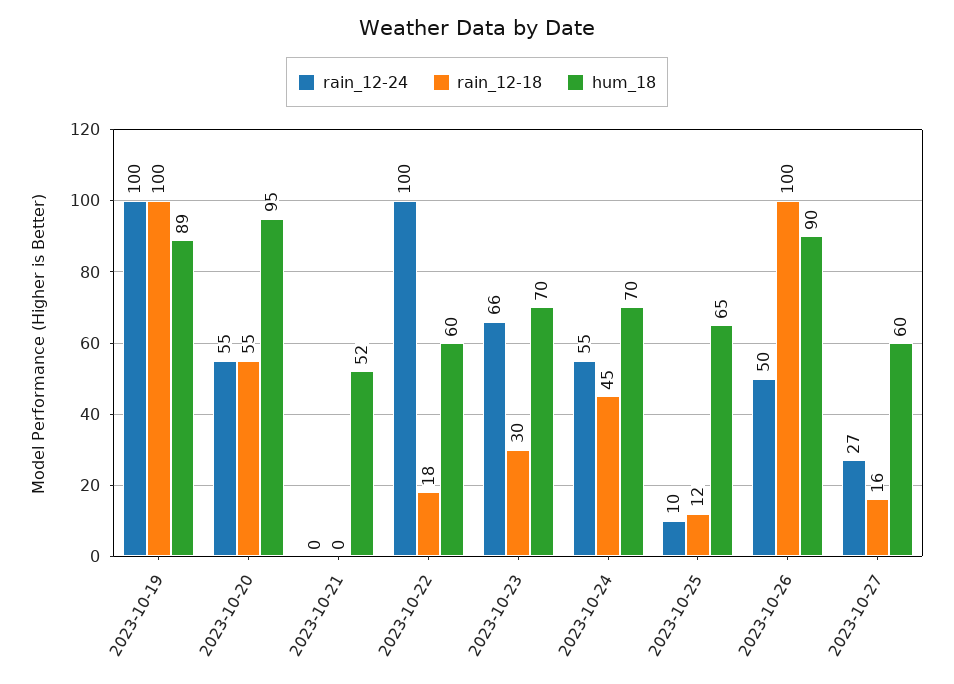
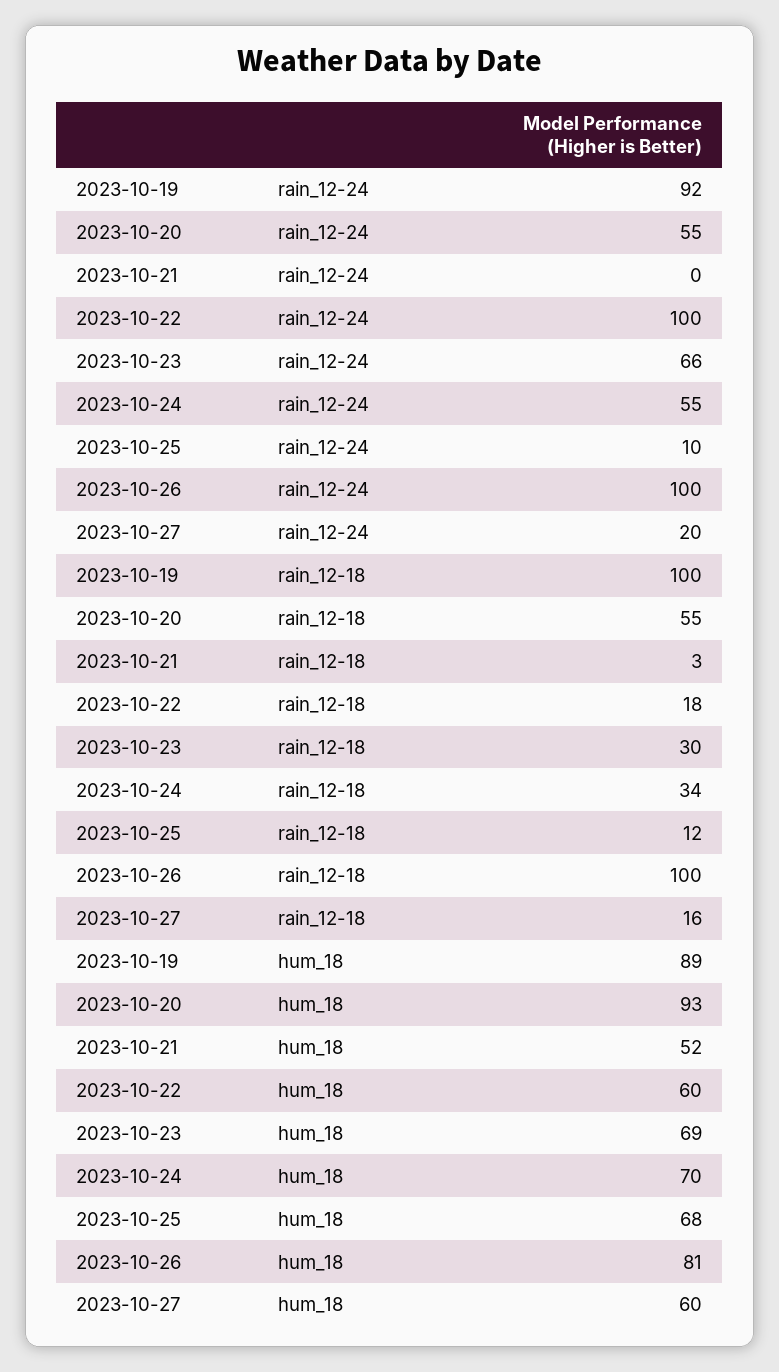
  {
    "rain_12-24": {
-     "2023-10-19": 100,
+     "2023-10-19": 92,
      "2023-10-20": 55,
      "2023-10-21": 0,
      "2023-10-22": 100,
      "2023-10-23": 66,
      "2023-10-24": 55,
      "2023-10-25": 10,
-     "2023-10-26": 50,
+     "2023-10-26": 100,
-     "2023-10-27": 27
+     "2023-10-27": 20
    },
    "rain_12-18": {
      "2023-10-19": 100,
      "2023-10-20": 55,
-     "2023-10-21": 0,
+     "2023-10-21": 3,
      "2023-10-22": 18,
      "2023-10-23": 30,
-     "2023-10-24": 45,
+     "2023-10-24": 34,
      "2023-10-25": 12,
      "2023-10-26": 100,
      "2023-10-27": 16
    },
    "hum_18": {
      "2023-10-19": 89,
-     "2023-10-20": 95,
+     "2023-10-20": 93,
      "2023-10-21": 52,
      "2023-10-22": 60,
-     "2023-10-23": 70,
+     "2023-10-23": 69,
      "2023-10-24": 70,
-     "2023-10-25": 65,
+     "2023-10-25": 68,
-     "2023-10-26": 90,
+     "2023-10-26": 81,
      "2023-10-27": 60
    }
  }

